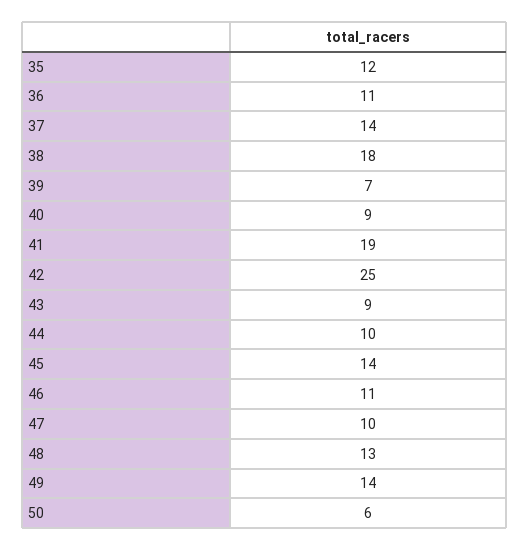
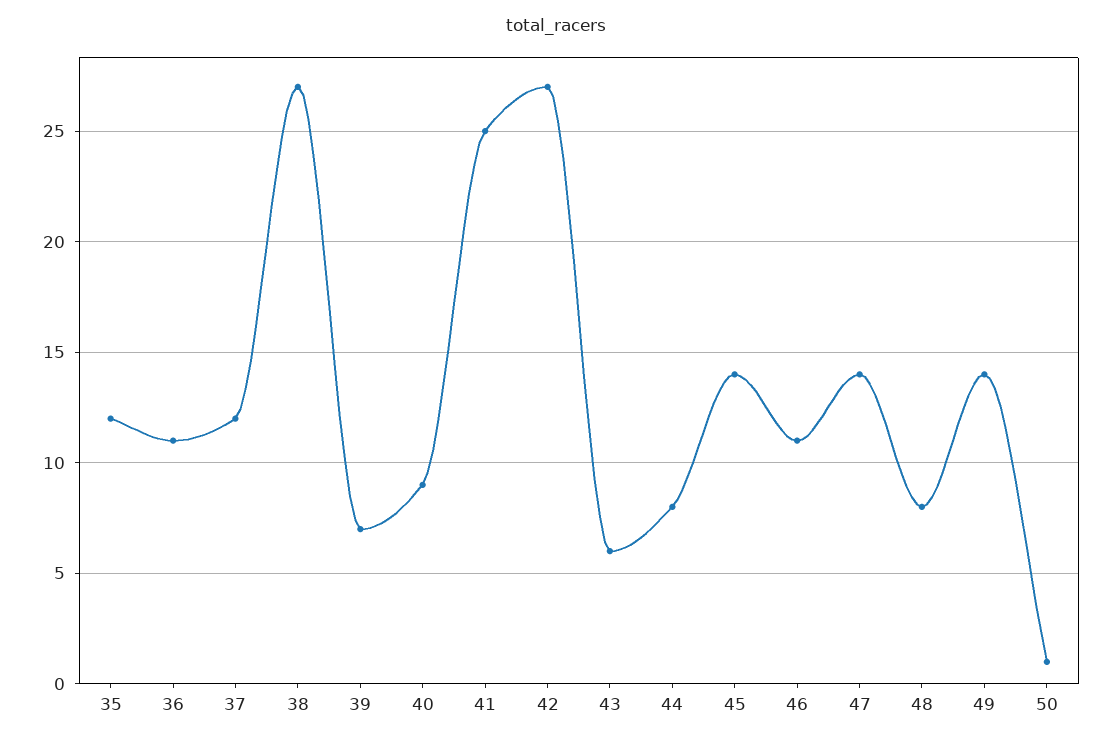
  {
    "35": 12,
    "36": 11,
-   "37": 14,
+   "37": 12,
-   "38": 18,
+   "38": 27,
    "39": 7,
    "40": 9,
-   "41": 19,
+   "41": 25,
-   "42": 25,
+   "42": 27,
-   "43": 9,
+   "43": 6,
-   "44": 10,
+   "44": 8,
    "45": 14,
    "46": 11,
-   "47": 10,
+   "47": 14,
-   "48": 13,
+   "48": 8,
    "49": 14,
-   "50": 6
+   "50": 1
  }

